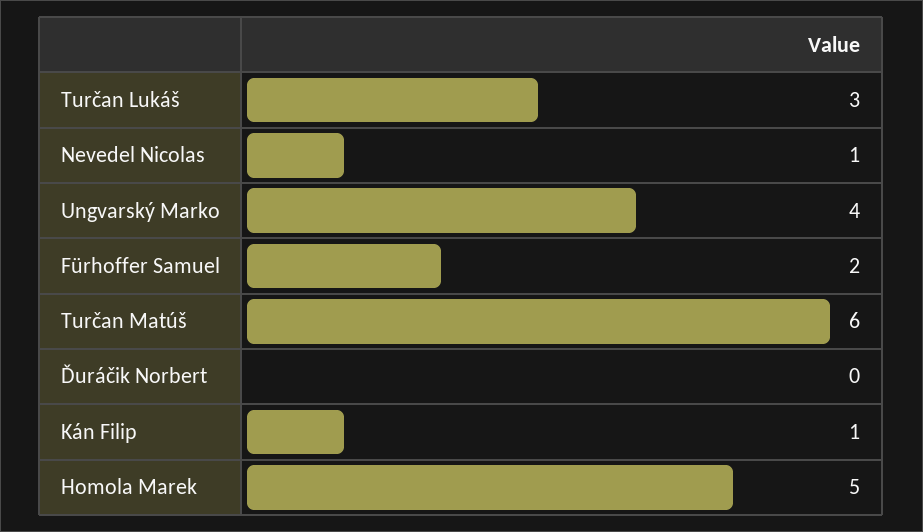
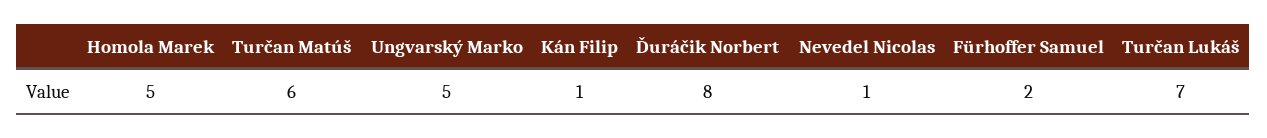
  {
-   "Turčan Lukáš": 3,
+   "Turčan Lukáš": 7,
    "Nevedel Nicolas": 1,
-   "Ungvarský Marko": 4,
+   "Ungvarský Marko": 5,
    "Fürhoffer Samuel": 2,
    "Turčan Matúš": 6,
-   "Ďuráčik Norbert": 0,
+   "Ďuráčik Norbert": 8,
    "Kán Filip": 1,
    "Homola Marek": 5
  }

